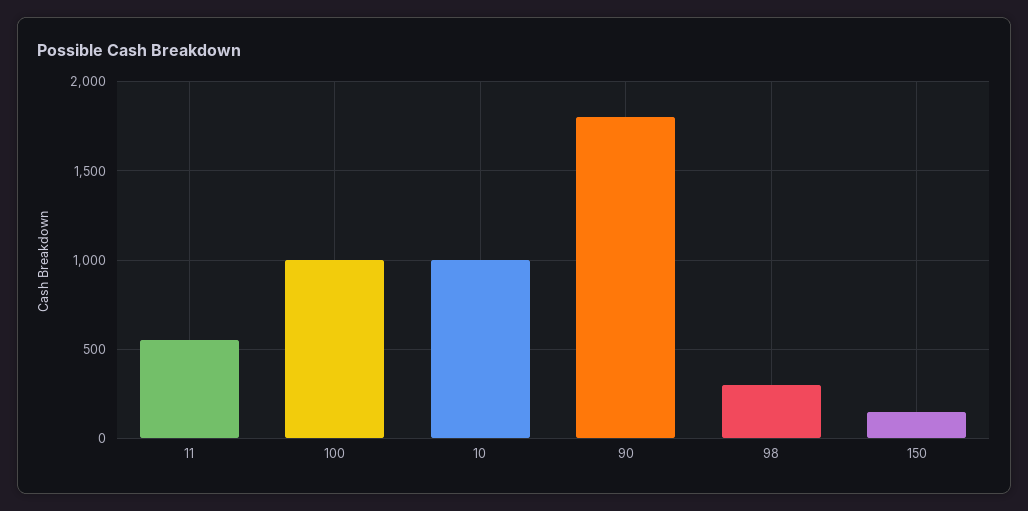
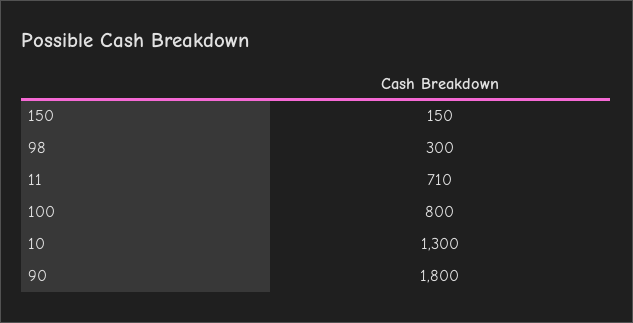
  {
-   "11": 550,
+   "11": 710,
-   "100": 1000,
+   "100": 800,
-   "10": 1000,
+   "10": 1300,
    "90": 1800,
    "98": 300,
    "150": 150
  }

